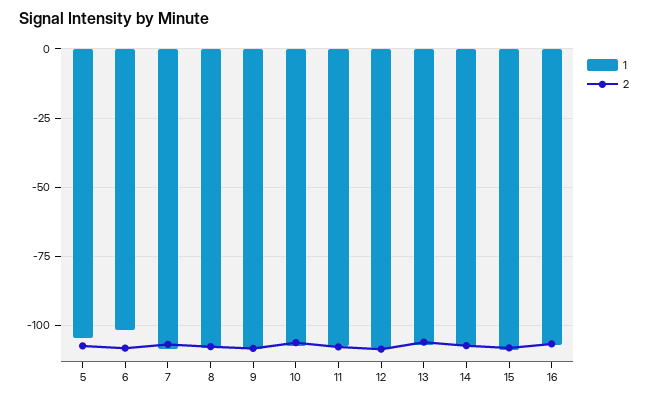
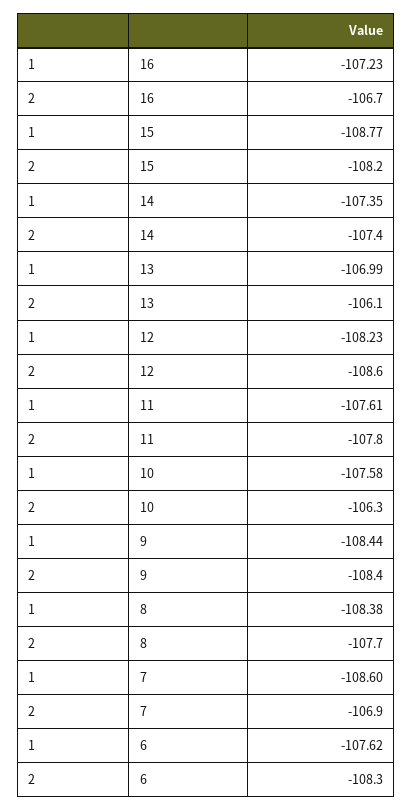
  {
    "1": {
-     "5": -105,
-     "6": -102.5,
+     "6": -107.62,
      "7": -108.6,
      "8": -108.38,
      "9": -108.44,
      "10": -107.58,
      "11": -107.61,
      "12": -108.23,
      "13": -106.99,
      "14": -107.35,
      "15": -108.77,
      "16": -107.23
    },
    "2": {
-     "5": -107.5,
      "6": -108.3,
      "7": -106.9,
      "8": -107.7,
      "9": -108.4,
      "10": -106.3,
      "11": -107.8,
      "12": -108.6,
      "13": -106.1,
      "14": -107.4,
      "15": -108.2,
      "16": -106.7
    }
  }

